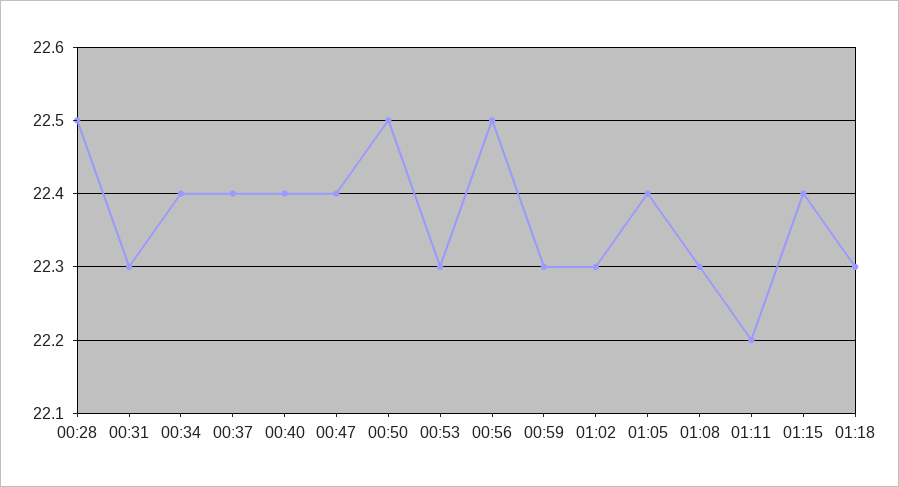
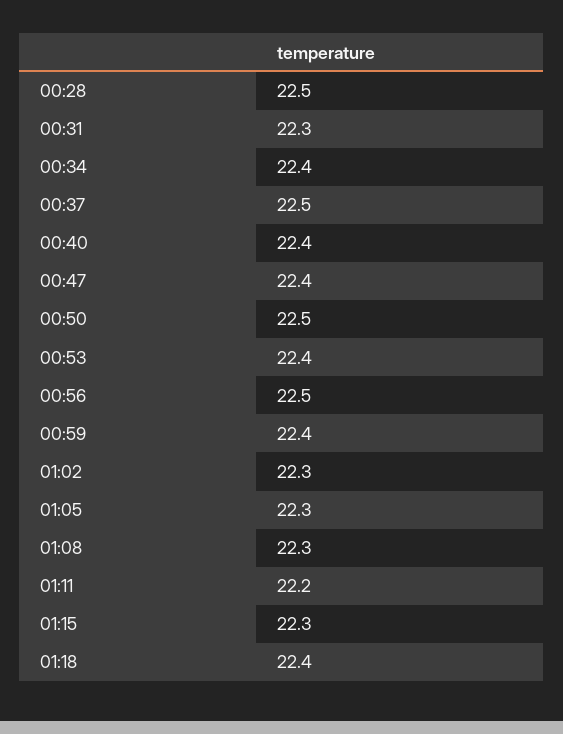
  {
    "00:28": 22.5,
    "00:31": 22.3,
    "00:34": 22.4,
-   "00:37": 22.4,
+   "00:37": 22.5,
    "00:40": 22.4,
    "00:47": 22.4,
    "00:50": 22.5,
-   "00:53": 22.3,
+   "00:53": 22.4,
    "00:56": 22.5,
-   "00:59": 22.3,
+   "00:59": 22.4,
    "01:02": 22.3,
-   "01:05": 22.4,
+   "01:05": 22.3,
    "01:08": 22.3,
    "01:11": 22.2,
-   "01:15": 22.4,
+   "01:15": 22.3,
-   "01:18": 22.3
+   "01:18": 22.4
  }

